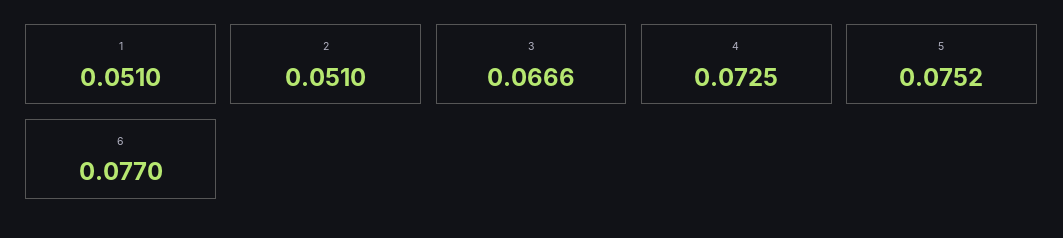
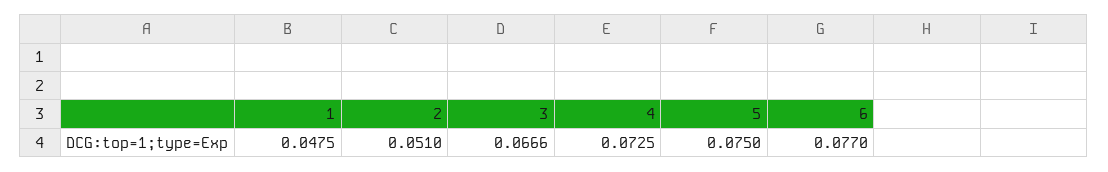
  {
-   "1": 0.051,
+   "1": 0.0475,
    "2": 0.051,
    "3": 0.0666,
    "4": 0.0725,
-   "5": 0.0752,
+   "5": 0.075,
    "6": 0.077
  }

